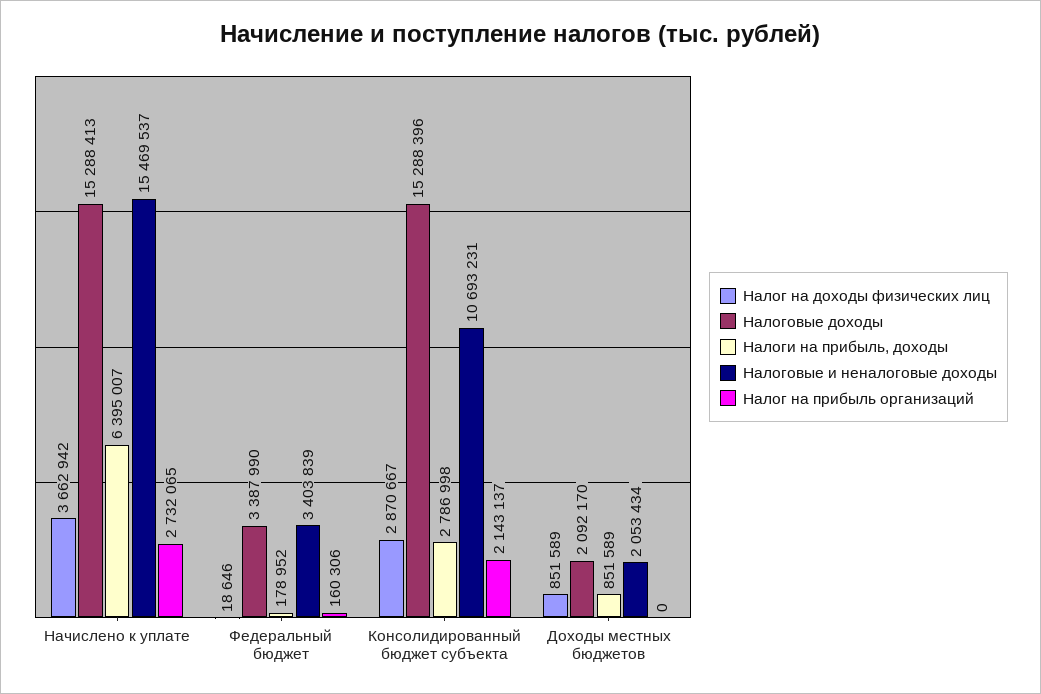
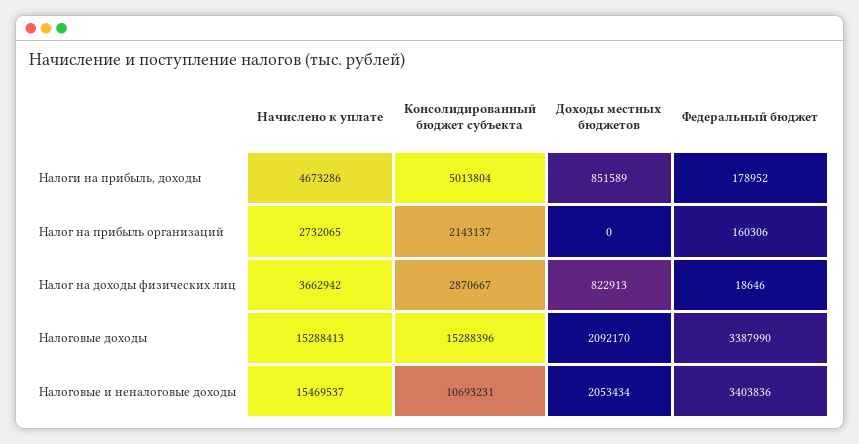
  {
    "Налог на доходы физических лиц": {
      "Начислено к уплате": 3662942,
      "Федеральный бюджет": 18646,
      "Консолидированный бюджет субъекта": 2870667,
-     "Доходы местных бюджетов": 851589
+     "Доходы местных бюджетов": 822913
    },
    "Налоговые доходы": {
      "Начислено к уплате": 15288413,
      "Федеральный бюджет": 3387990,
      "Консолидированный бюджет субъекта": 15288396,
      "Доходы местных бюджетов": 2092170
    },
    "Налоги на прибыль, доходы": {
-     "Начислено к уплате": 6395007,
+     "Начислено к уплате": 4673286,
      "Федеральный бюджет": 178952,
-     "Консолидированный бюджет субъекта": 2786998,
+     "Консолидированный бюджет субъекта": 5013804,
      "Доходы местных бюджетов": 851589
    },
    "Налоговые и неналоговые доходы": {
      "Начислено к уплате": 15469537,
-     "Федеральный бюджет": 3403839,
+     "Федеральный бюджет": 3403836,
      "Консолидированный бюджет субъекта": 10693231,
      "Доходы местных бюджетов": 2053434
    },
    "Налог на прибыль организаций": {
      "Начислено к уплате": 2732065,
      "Федеральный бюджет": 160306,
      "Консолидированный бюджет субъекта": 2143137,
      "Доходы местных бюджетов": 0
    }
  }

